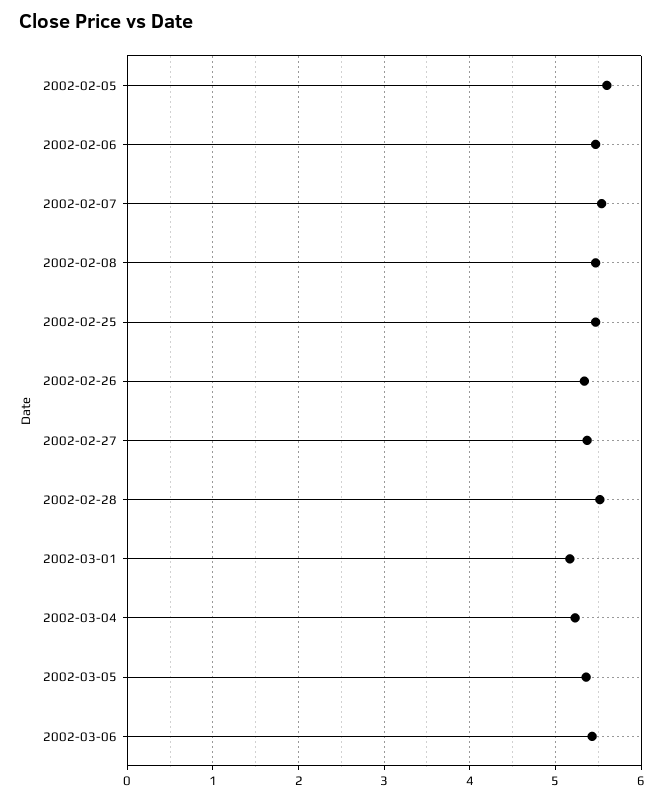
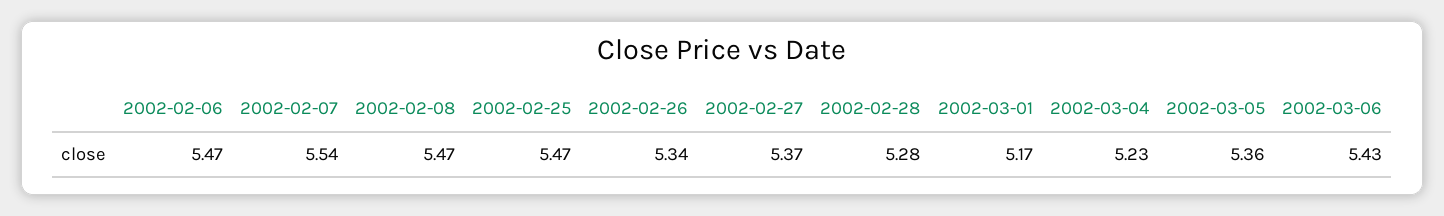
  {
-   "2002-02-05": 5.6,
    "2002-02-06": 5.47,
    "2002-02-07": 5.54,
    "2002-02-08": 5.47,
    "2002-02-25": 5.47,
    "2002-02-26": 5.34,
    "2002-02-27": 5.37,
-   "2002-02-28": 5.5,
+   "2002-02-28": 5.28,
    "2002-03-01": 5.17,
    "2002-03-04": 5.23,
    "2002-03-05": 5.36,
    "2002-03-06": 5.43
  }

